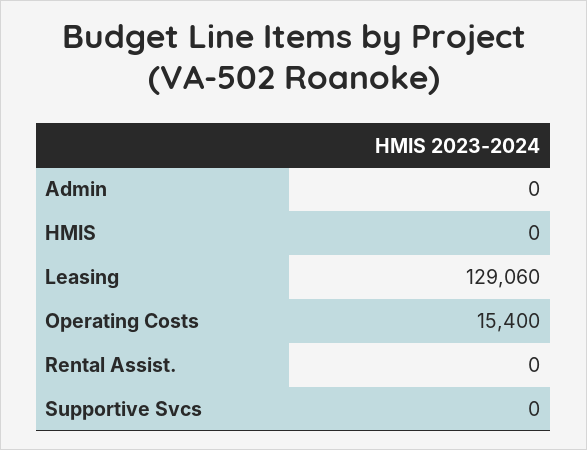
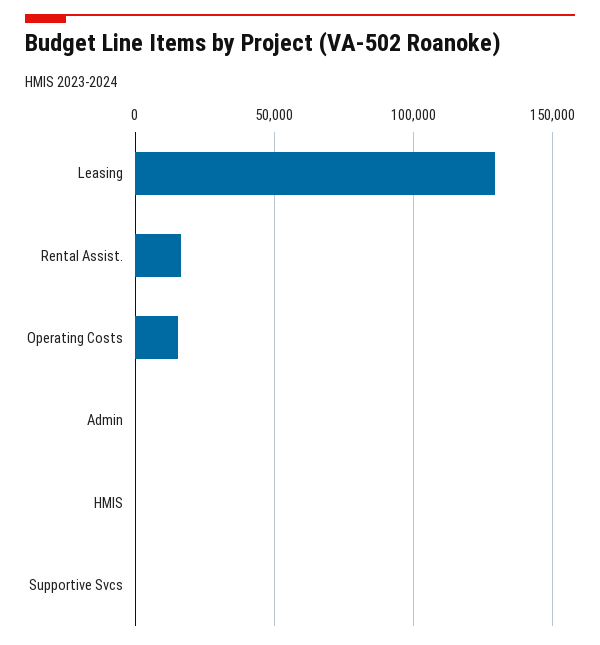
  {
    "Admin": 0,
    "HMIS": 0,
    "Leasing": 129060,
    "Operating Costs": 15400,
-   "Rental Assist.": 0,
+   "Rental Assist.": 15000,
    "Supportive Svcs": 0
  }

